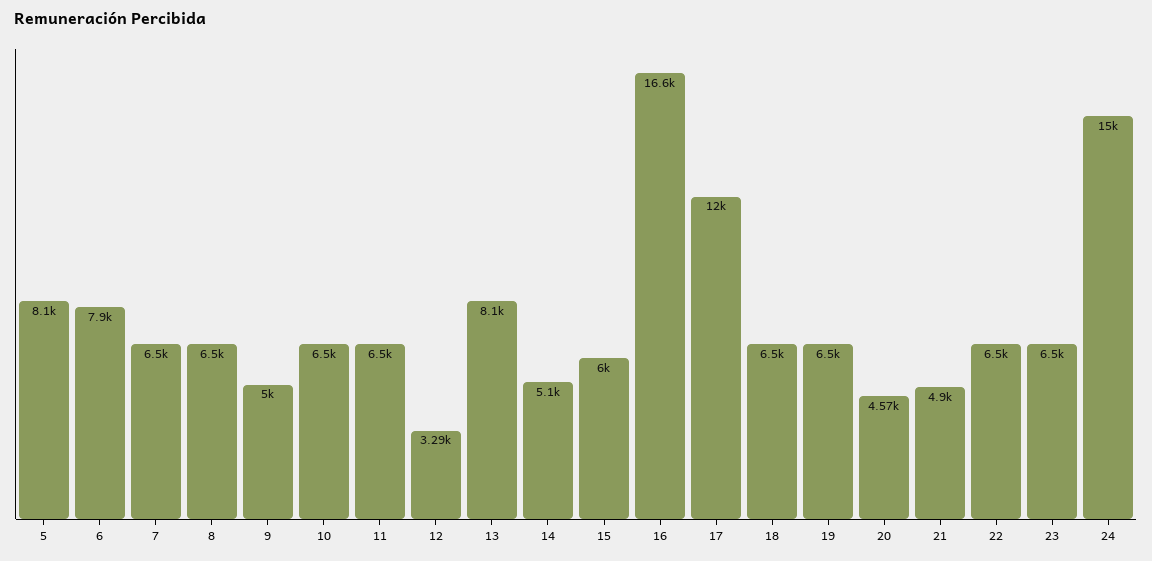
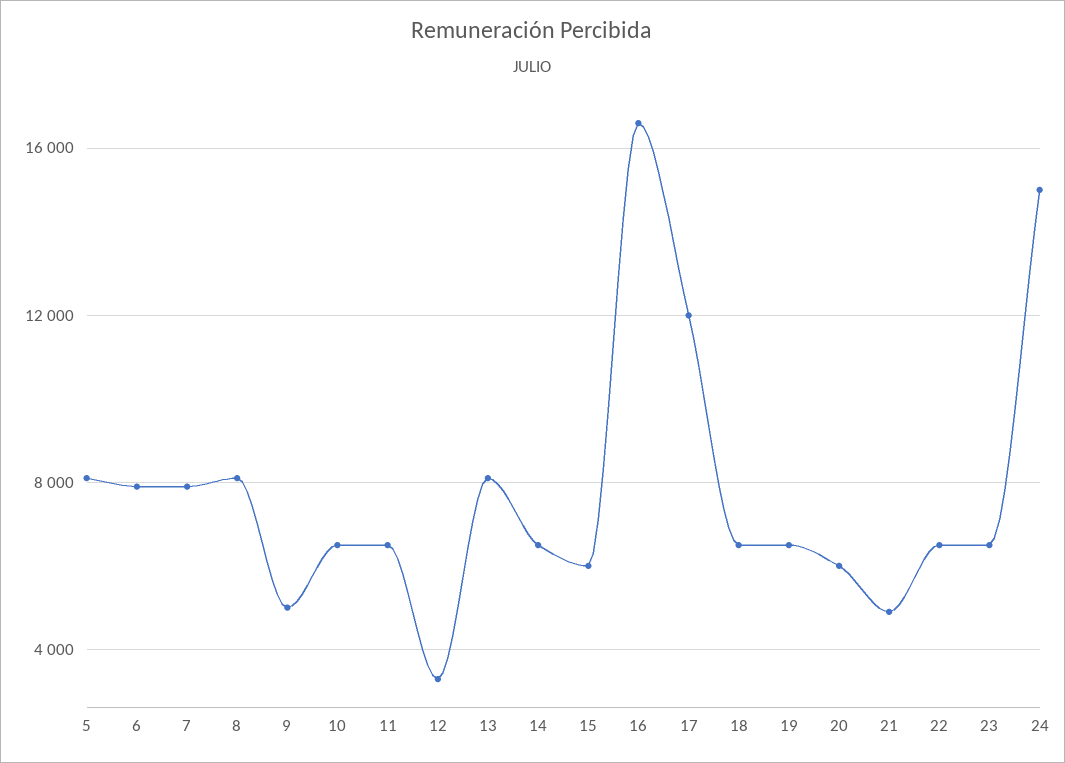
  {
    "5": 8100,
    "6": 7900,
-   "7": 6500,
+   "7": 8000,
-   "8": 6500,
+   "8": 8000,
    "9": 5000,
    "10": 6500,
    "11": 6500,
    "12": 3290,
    "13": 8100,
-   "14": 5100,
+   "14": 6500,
    "15": 6000,
    "16": 16600,
    "17": 12000,
    "18": 6500,
    "19": 6500,
-   "20": 4570,
+   "20": 6000,
    "21": 4900,
    "22": 6500,
    "23": 6500,
    "24": 15000
  }

